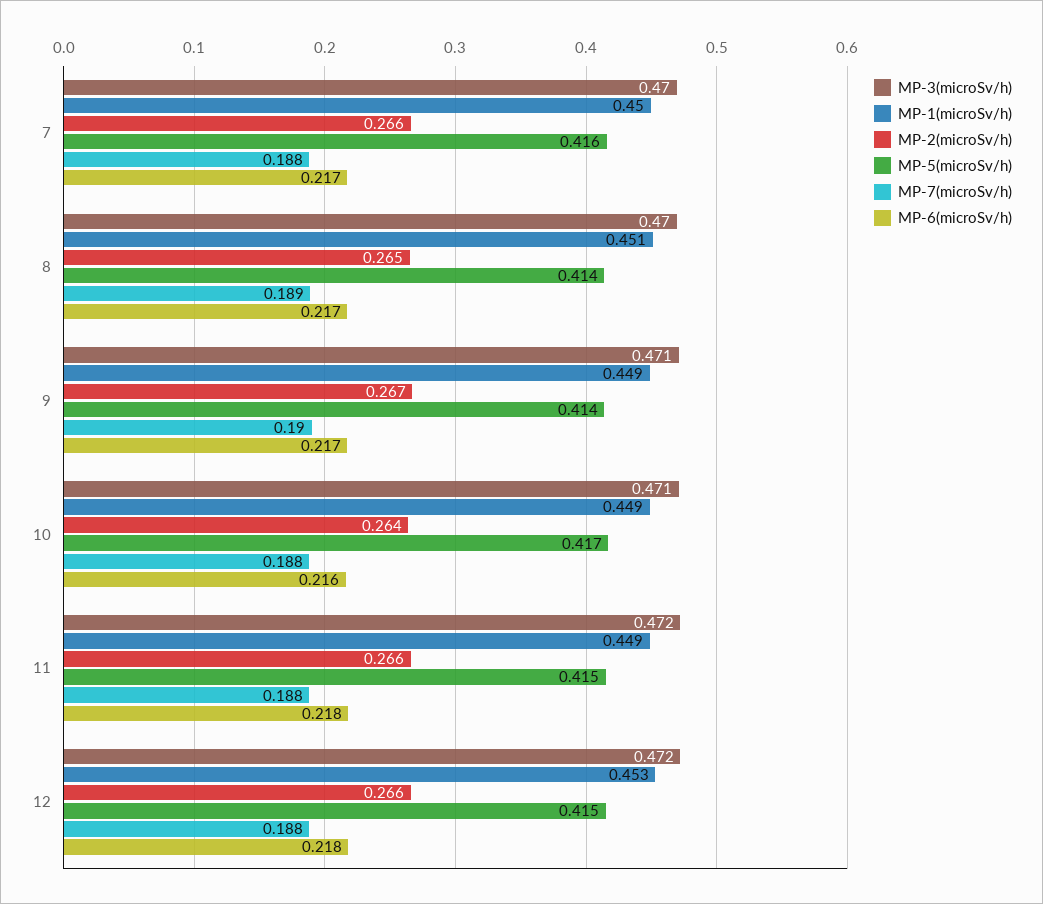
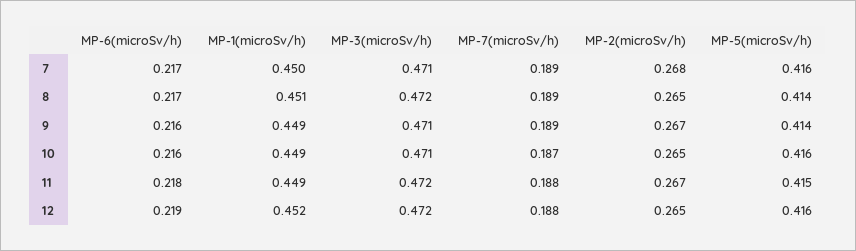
  {
    "MP-3(microSv/h)": {
-     "7": 0.47,
+     "7": 0.471,
-     "8": 0.47,
+     "8": 0.472,
      "9": 0.471,
      "10": 0.471,
      "11": 0.472,
      "12": 0.472
    },
    "MP-1(microSv/h)": {
      "7": 0.45,
      "8": 0.451,
      "9": 0.449,
      "10": 0.449,
      "11": 0.449,
-     "12": 0.453
+     "12": 0.452
    },
    "MP-2(microSv/h)": {
-     "7": 0.266,
+     "7": 0.268,
      "8": 0.265,
      "9": 0.267,
-     "10": 0.264,
+     "10": 0.265,
-     "11": 0.266,
+     "11": 0.267,
-     "12": 0.266
+     "12": 0.265
    },
    "MP-5(microSv/h)": {
      "7": 0.416,
      "8": 0.414,
      "9": 0.414,
-     "10": 0.417,
+     "10": 0.416,
      "11": 0.415,
-     "12": 0.415
+     "12": 0.416
    },
    "MP-7(microSv/h)": {
-     "7": 0.188,
+     "7": 0.189,
      "8": 0.189,
-     "9": 0.19,
+     "9": 0.189,
-     "10": 0.188,
+     "10": 0.187,
      "11": 0.188,
      "12": 0.188
    },
    "MP-6(microSv/h)": {
      "7": 0.217,
      "8": 0.217,
-     "9": 0.217,
+     "9": 0.216,
      "10": 0.216,
      "11": 0.218,
-     "12": 0.218
+     "12": 0.219
    }
  }

